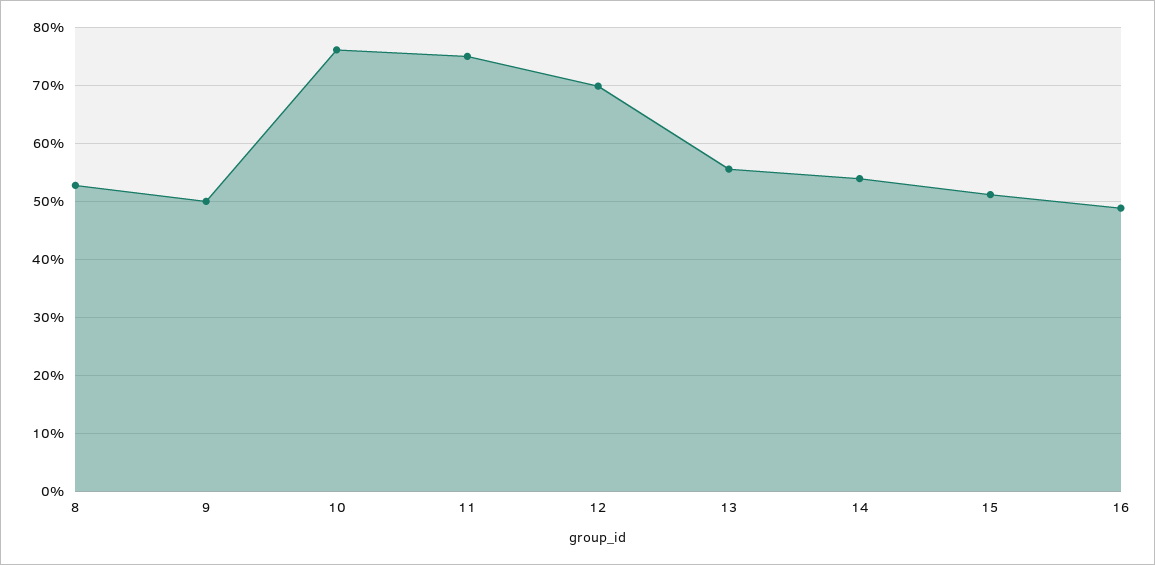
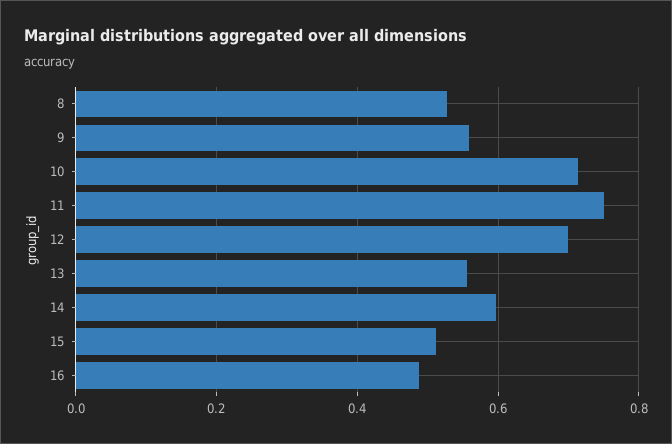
  {
    "8": 0.52,
-   "9": 0.5,
+   "9": 0.56,
-   "10": 0.76,
+   "10": 0.72,
    "11": 0.76,
    "12": 0.7,
    "13": 0.56,
-   "14": 0.54,
+   "14": 0.6,
    "15": 0.52,
    "16": 0.48
  }

